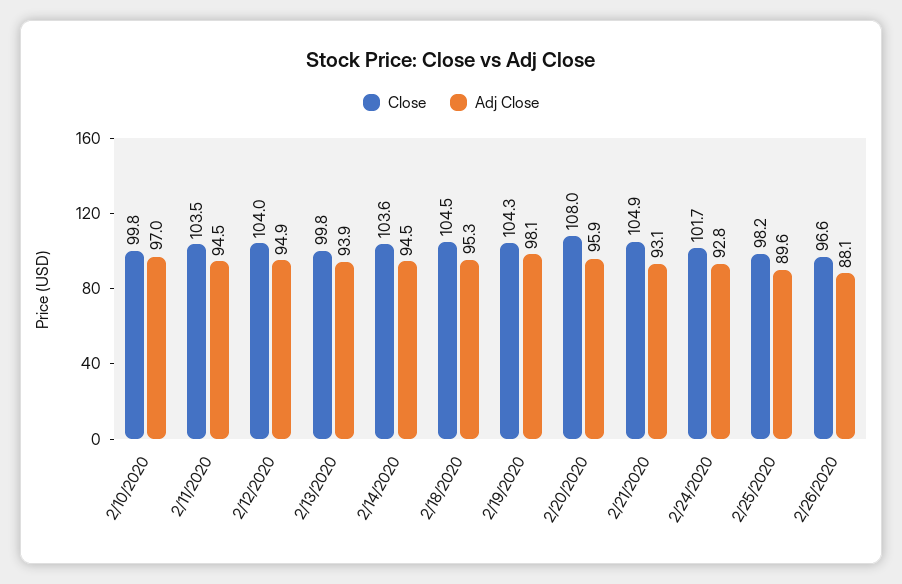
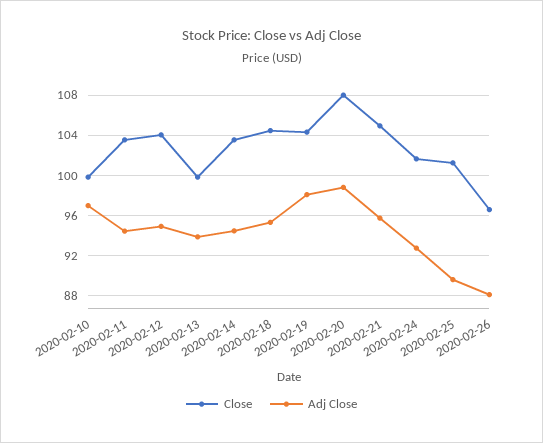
  {
    "Close": {
      "2/10/2020": 99.8,
      "2/11/2020": 103.5,
      "2/12/2020": 104,
      "2/13/2020": 99.8,
      "2/14/2020": 103.6,
      "2/18/2020": 104.5,
      "2/19/2020": 104.3,
      "2/20/2020": 108,
      "2/21/2020": 104.9,
      "2/24/2020": 101.7,
-     "2/25/2020": 98.2,
+     "2/25/2020": 101,
      "2/26/2020": 96.6
    },
    "Adj Close": {
      "2/10/2020": 97,
      "2/11/2020": 94.5,
      "2/12/2020": 94.9,
      "2/13/2020": 93.9,
      "2/14/2020": 94.5,
      "2/18/2020": 95.3,
      "2/19/2020": 98.1,
-     "2/20/2020": 95.9,
+     "2/20/2020": 99,
-     "2/21/2020": 93.1,
+     "2/21/2020": 96,
      "2/24/2020": 92.8,
      "2/25/2020": 89.6,
      "2/26/2020": 88.1
    }
  }

